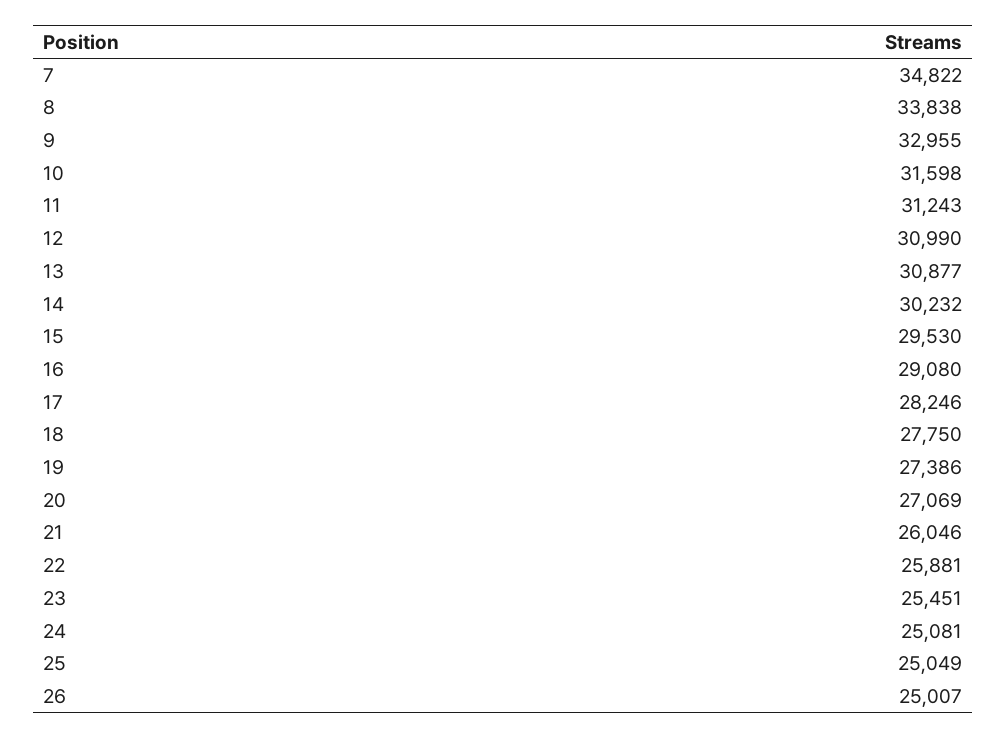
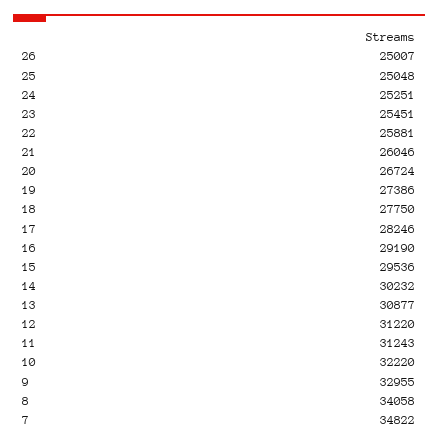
  {
    "7": 34822,
-   "8": 33838,
+   "8": 34058,
    "9": 32955,
-   "10": 31598,
+   "10": 32220,
    "11": 31243,
-   "12": 30990,
+   "12": 31220,
    "13": 30877,
    "14": 30232,
-   "15": 29530,
+   "15": 29536,
-   "16": 29080,
+   "16": 29190,
    "17": 28246,
    "18": 27750,
    "19": 27386,
-   "20": 27069,
+   "20": 26724,
    "21": 26046,
    "22": 25881,
    "23": 25451,
-   "24": 25081,
+   "24": 25251,
-   "25": 25049,
+   "25": 25048,
    "26": 25007
  }

